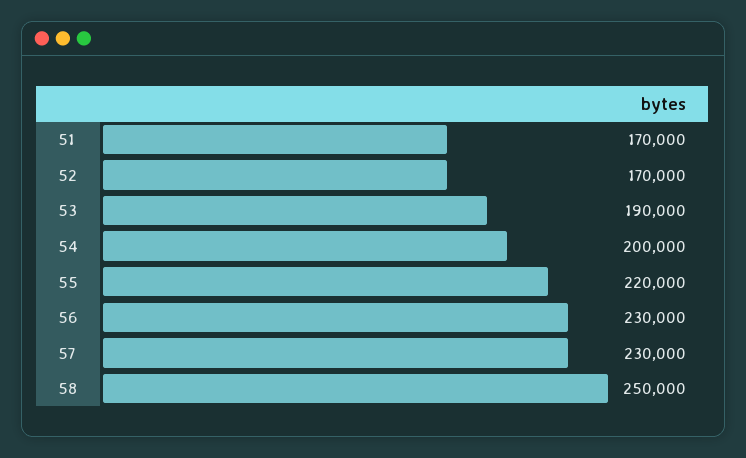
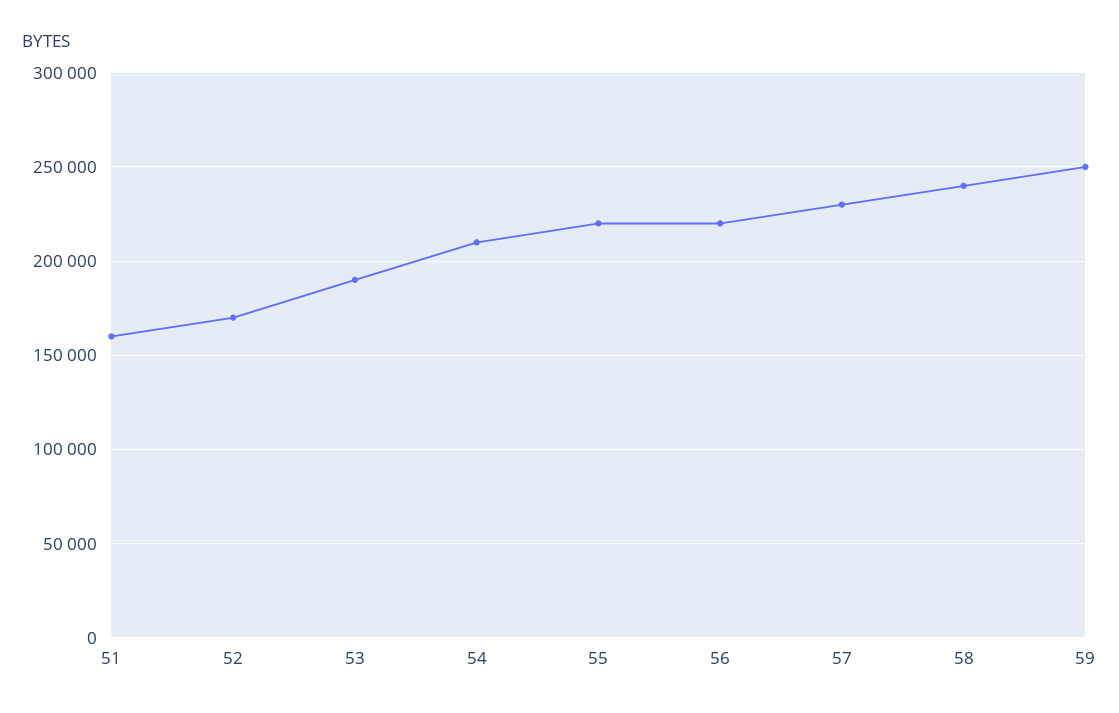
  {
-   "51": 170000,
+   "51": 160000,
    "52": 170000,
    "53": 190000,
-   "54": 200000,
+   "54": 210000,
    "55": 220000,
-   "56": 230000,
+   "56": 220000,
    "57": 230000,
-   "58": 250000
+   "58": 240000,
+   "59": 250000
  }

